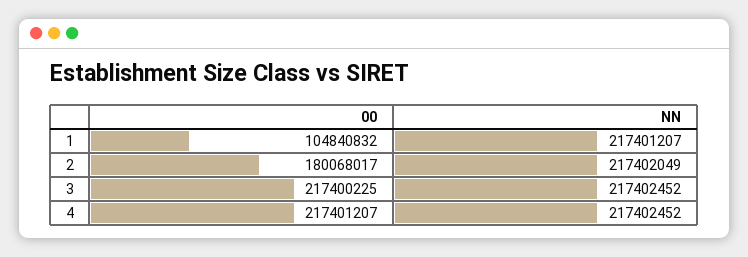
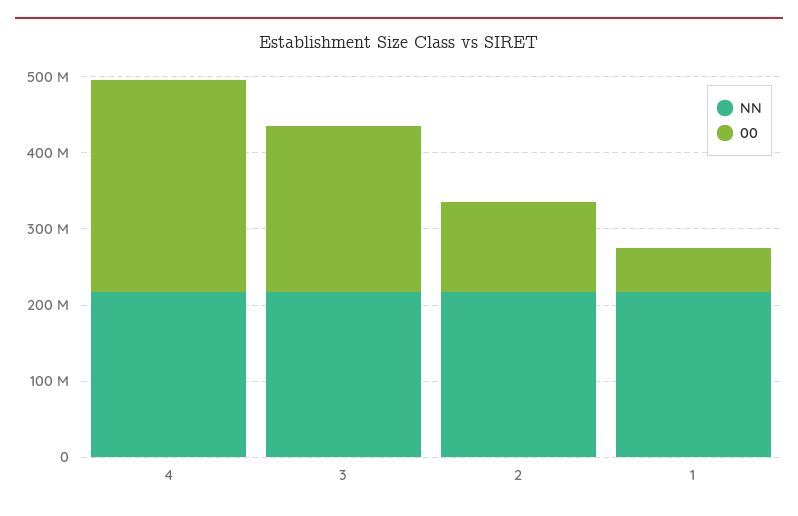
  {
    "00": {
-     "1": 104840832,
+     "1": 60000000,
-     "2": 180068017,
+     "2": 120000000,
      "3": 217400225,
-     "4": 217401207
+     "4": 280000000
    },
    "NN": {
      "1": 217401207,
      "2": 217402049,
      "3": 217402452,
      "4": 217402452
    }
  }

